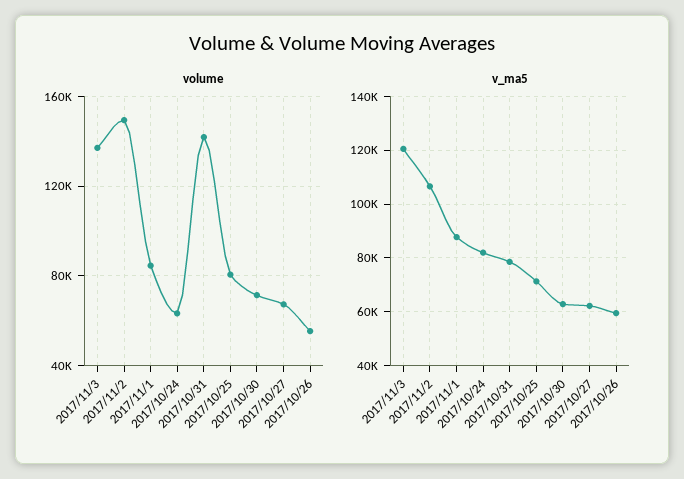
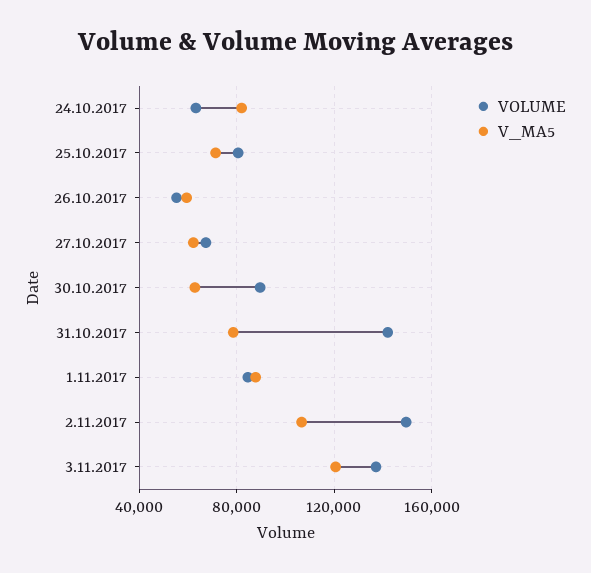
  {
    "volume": {
      "2017/11/3": 135000,
      "2017/11/2": 150000,
      "2017/11/1": 85000,
      "2017/10/24": 65000,
      "2017/10/31": 140000,
      "2017/10/25": 80000,
-     "2017/10/30": 70000,
+     "2017/10/30": 90000,
      "2017/10/27": 65000,
      "2017/10/26": 55000
    },
    "v_ma5": {
      "2017/11/3": 120000,
      "2017/11/2": 107500,
      "2017/11/1": 87500,
      "2017/10/24": 82500,
      "2017/10/31": 77500,
      "2017/10/25": 72500,
      "2017/10/30": 62500,
      "2017/10/27": 62500,
      "2017/10/26": 60000
    }
  }

